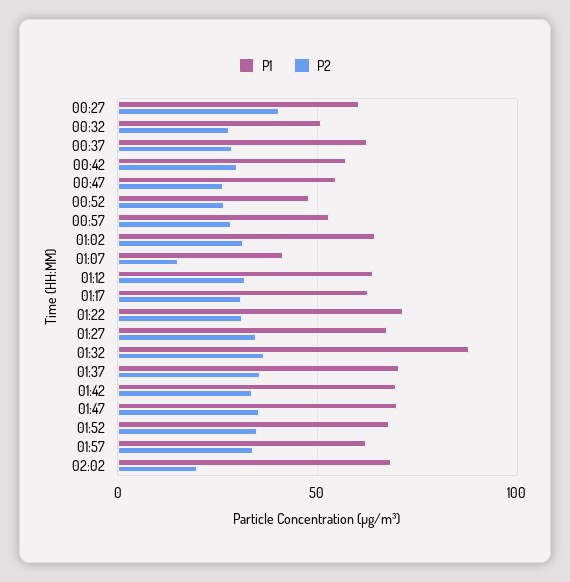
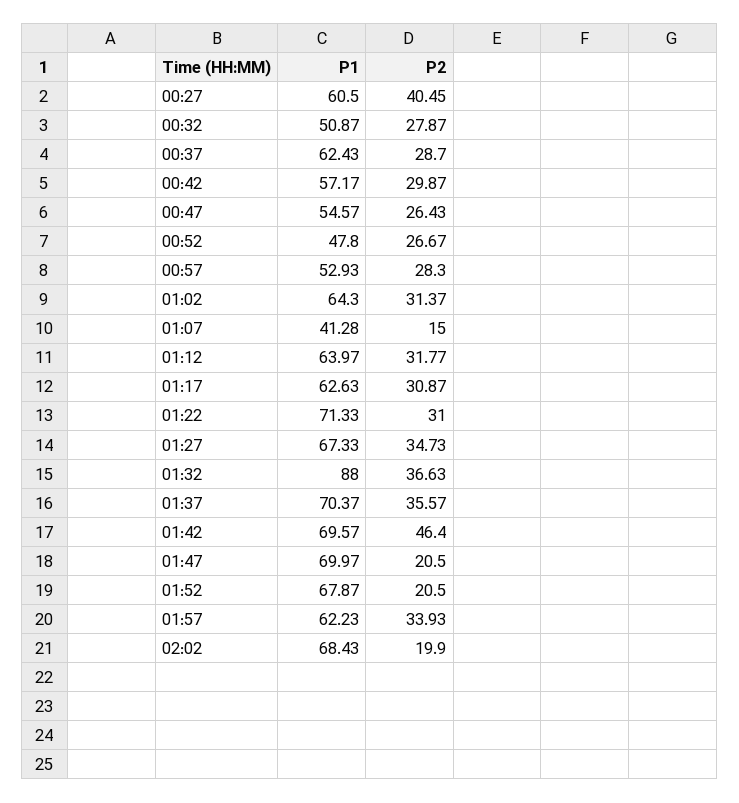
  {
    "P1": {
      "00:27": 60.5,
      "00:32": 50.87,
      "00:37": 62.43,
      "00:42": 57.17,
      "00:47": 54.57,
      "00:52": 47.8,
      "00:57": 52.93,
      "01:02": 64.3,
      "01:07": 41.28,
      "01:12": 63.97,
      "01:17": 62.63,
      "01:22": 71.33,
      "01:27": 67.33,
      "01:32": 88,
      "01:37": 70.37,
      "01:42": 69.57,
      "01:47": 69.97,
      "01:52": 67.87,
      "01:57": 62.23,
      "02:02": 68.43
    },
    "P2": {
      "00:27": 40.45,
      "00:32": 27.87,
      "00:37": 28.7,
      "00:42": 29.87,
      "00:47": 26.43,
      "00:52": 26.67,
      "00:57": 28.3,
      "01:02": 31.37,
      "01:07": 15,
      "01:12": 31.77,
      "01:17": 30.87,
      "01:22": 31,
      "01:27": 34.73,
      "01:32": 36.63,
      "01:37": 35.57,
-     "01:42": 35,
+     "01:42": 46.4,
-     "01:47": 35,
+     "01:47": 20.5,
-     "01:52": 35,
+     "01:52": 20.5,
      "01:57": 33.93,
      "02:02": 19.9
    }
  }

